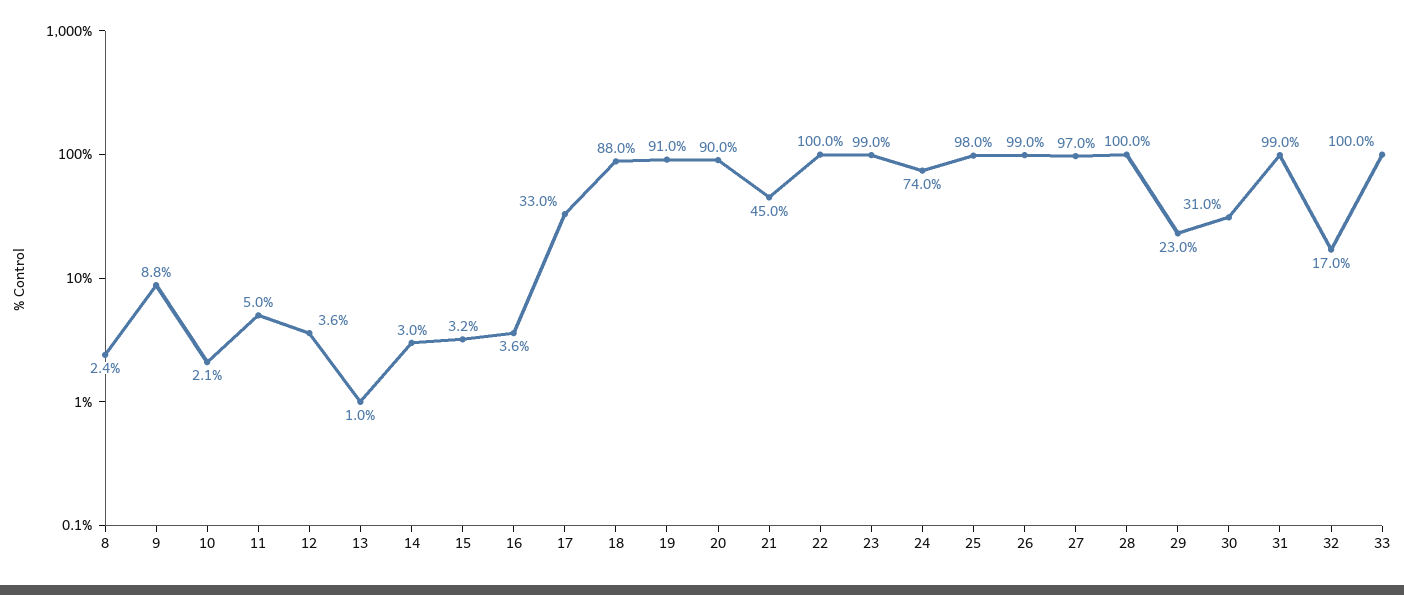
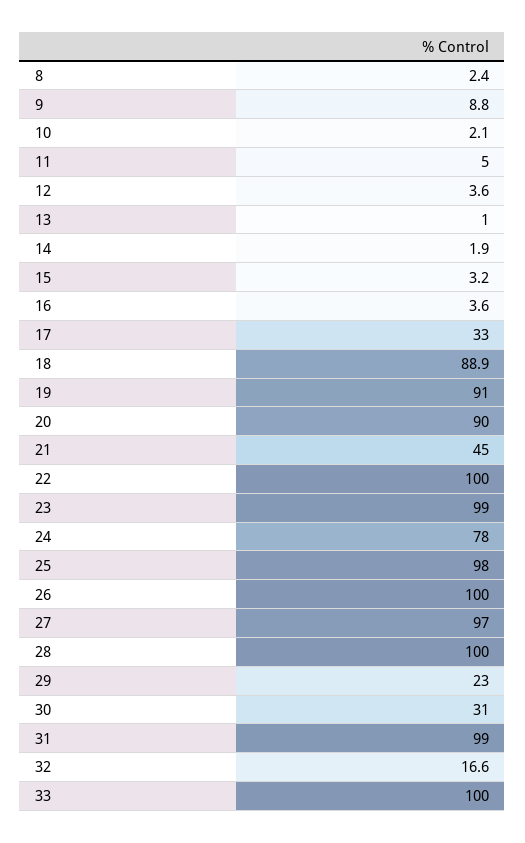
  {
    "8": 2.4,
    "9": 8.8,
    "10": 2.1,
    "11": 5,
    "12": 3.6,
    "13": 1,
-   "14": 3,
+   "14": 1.9,
    "15": 3.2,
    "16": 3.6,
    "17": 33,
-   "18": 88,
+   "18": 88.9,
    "19": 91,
    "20": 90,
    "21": 45,
    "22": 100,
    "23": 99,
-   "24": 74,
+   "24": 78,
    "25": 98,
-   "26": 99,
+   "26": 100,
    "27": 97,
    "28": 100,
    "29": 23,
    "30": 31,
    "31": 99,
-   "32": 17,
+   "32": 16.6,
    "33": 100
  }

